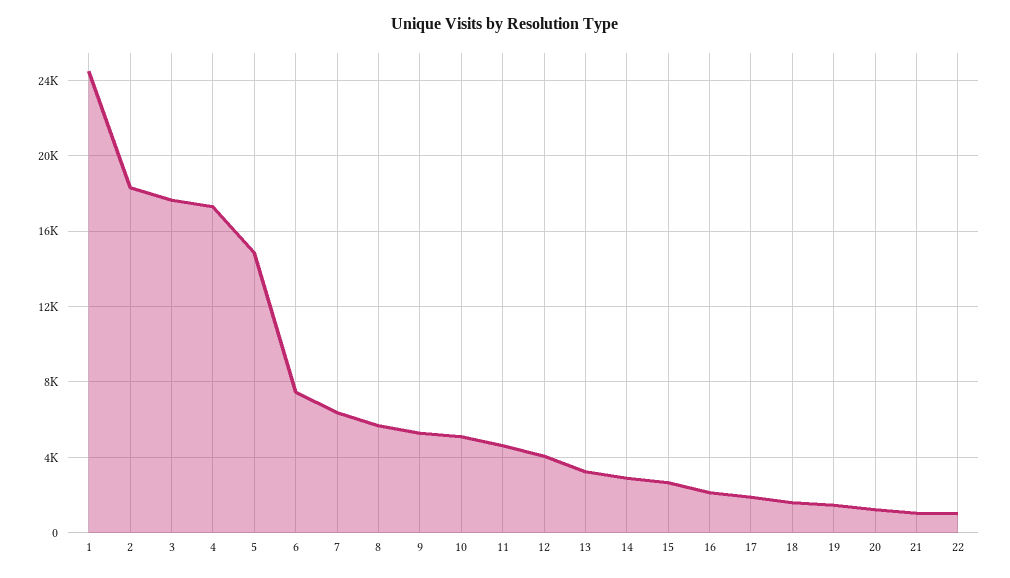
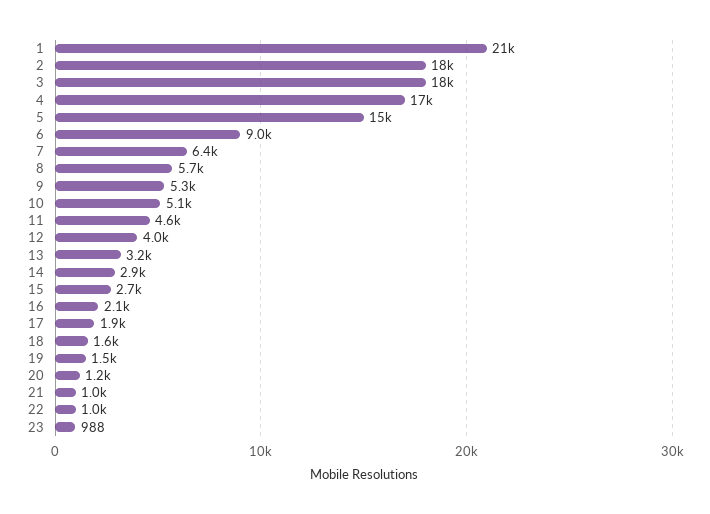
  {
-   "1": 24500,
+   "1": 21000,
    "2": 18000,
    "3": 18000,
    "4": 17000,
    "5": 15000,
-   "6": 7500,
+   "6": 9000,
    "7": 6400,
    "8": 5700,
    "9": 5300,
    "10": 5100,
    "11": 4600,
    "12": 4000,
    "13": 3200,
    "14": 2900,
    "15": 2700,
    "16": 2100,
    "17": 1900,
    "18": 1600,
    "19": 1500,
    "20": 1200,
    "21": 1000,
-   "22": 1000
+   "22": 1000,
+   "23": 988
  }

